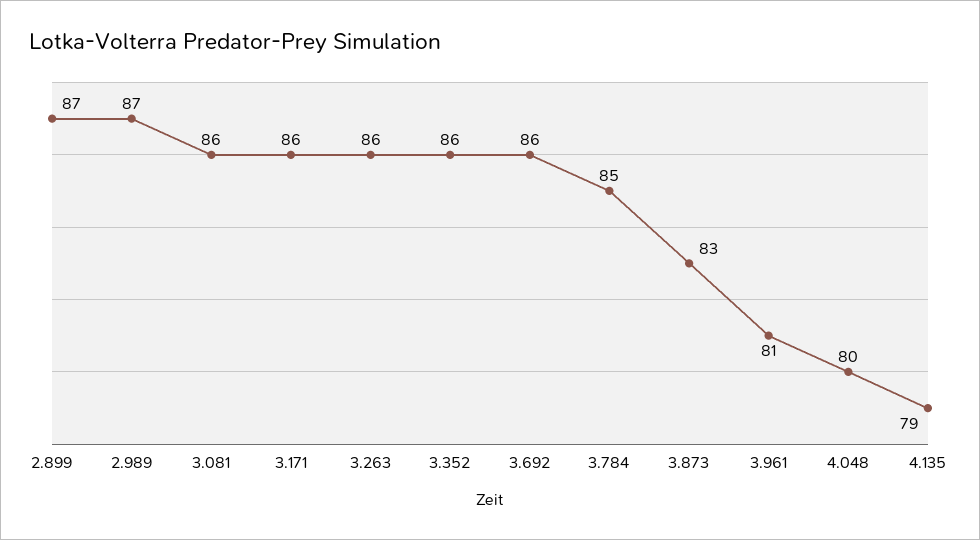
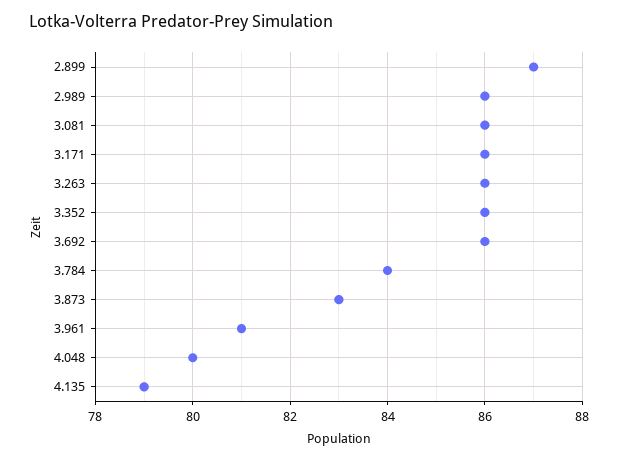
  {
    "2.899": 87,
-   "2.989": 87,
+   "2.989": 86,
    "3.081": 86,
    "3.171": 86,
    "3.263": 86,
    "3.352": 86,
    "3.692": 86,
-   "3.784": 85,
+   "3.784": 84,
    "3.873": 83,
    "3.961": 81,
    "4.048": 80,
    "4.135": 79
  }

